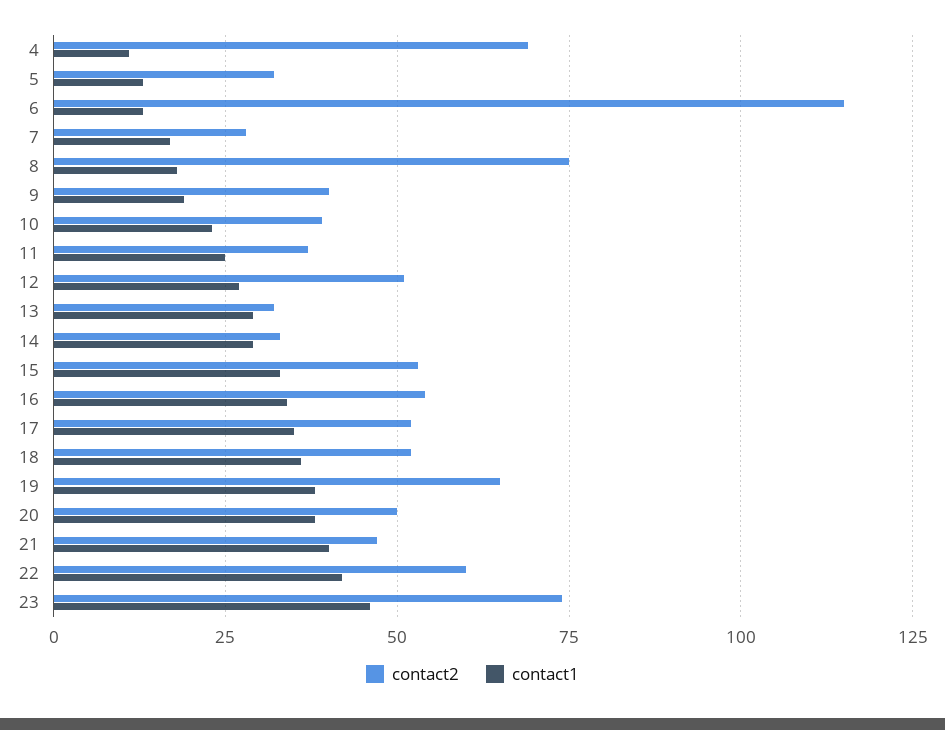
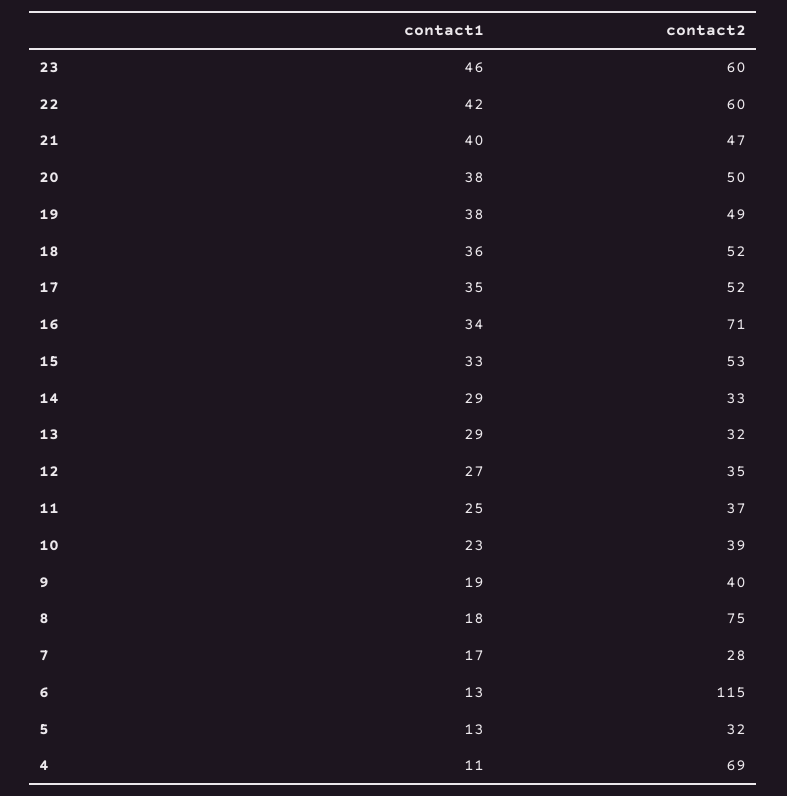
  {
    "contact2": {
      "4": 69,
      "5": 32,
      "6": 115,
      "7": 28,
      "8": 75,
      "9": 40,
      "10": 39,
      "11": 37,
-     "12": 50,
+     "12": 35,
      "13": 32,
      "14": 33,
      "15": 53,
-     "16": 55,
+     "16": 71,
      "17": 52,
      "18": 52,
-     "19": 65,
+     "19": 49,
      "20": 50,
      "21": 47,
      "22": 60,
-     "23": 75
+     "23": 60
    },
    "contact1": {
      "4": 11,
      "5": 13,
      "6": 13,
      "7": 17,
      "8": 18,
      "9": 19,
      "10": 23,
      "11": 25,
      "12": 27,
      "13": 29,
      "14": 29,
      "15": 33,
      "16": 34,
      "17": 35,
      "18": 36,
      "19": 38,
      "20": 38,
      "21": 40,
      "22": 42,
      "23": 46
    }
  }

